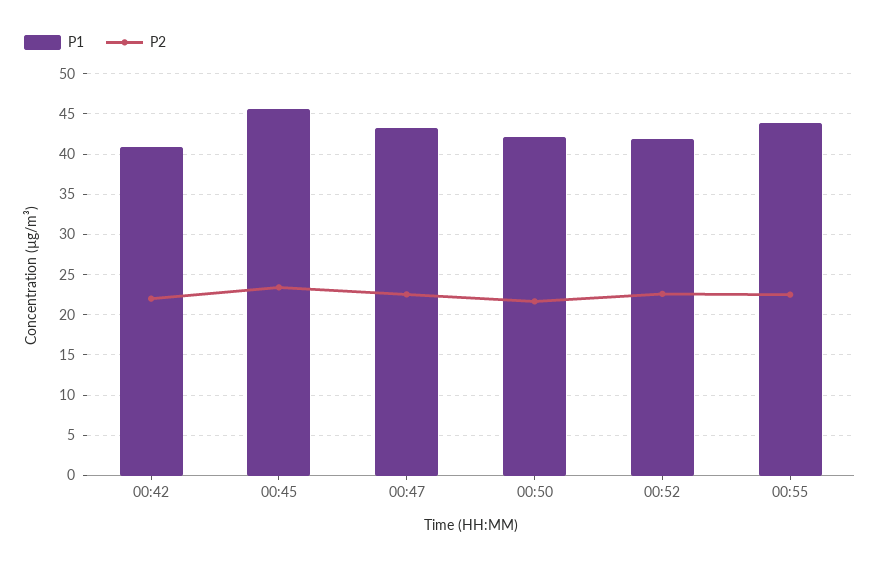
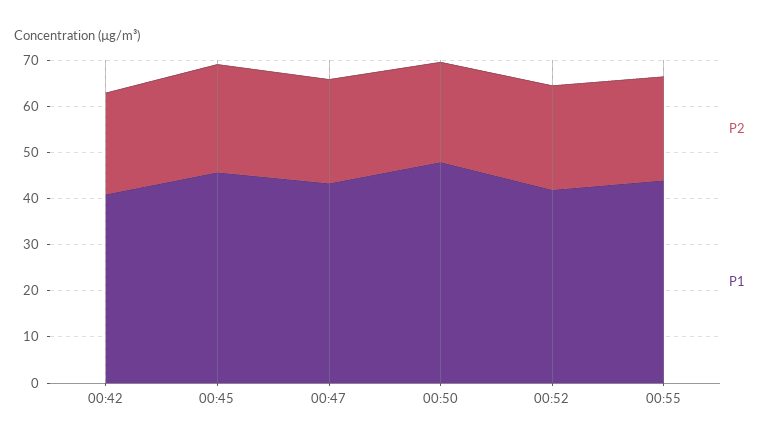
  {
    "P1": {
      "00:42": 41,
      "00:45": 46,
      "00:47": 43,
-     "00:50": 42,
+     "00:50": 48,
      "00:52": 42,
      "00:55": 44
    },
    "P2": {
      "00:42": 22,
      "00:45": 23,
      "00:47": 23,
      "00:50": 22,
      "00:52": 23,
      "00:55": 23
    }
  }

